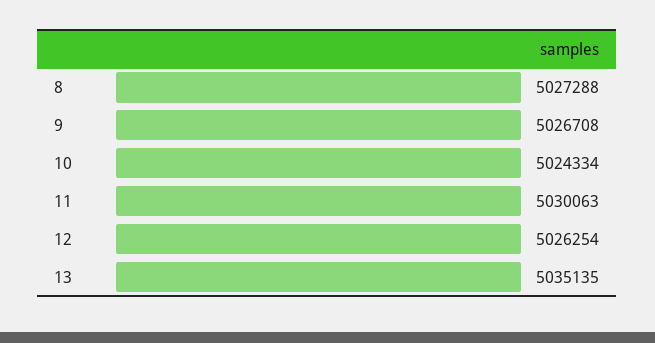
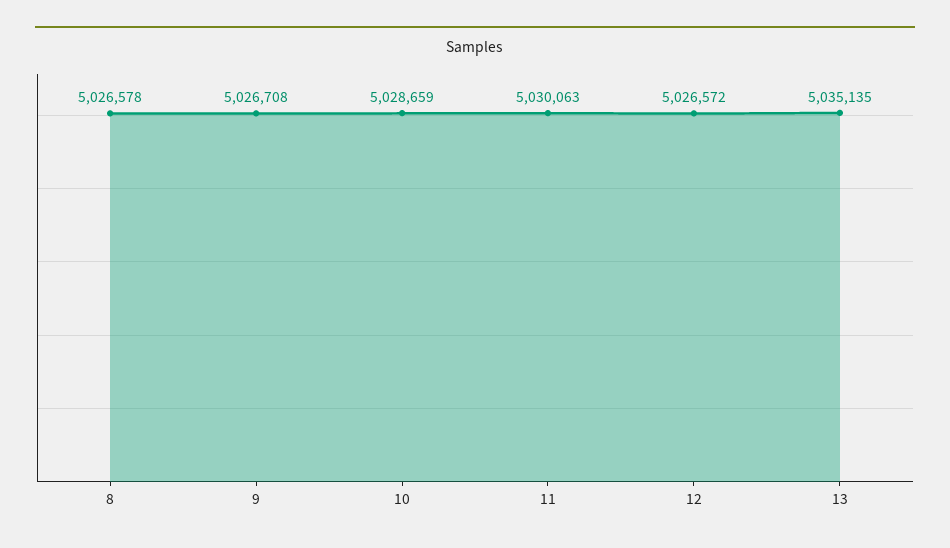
  {
-   "8": 5027288,
+   "8": 5026578,
    "9": 5026708,
-   "10": 5024334,
+   "10": 5028659,
    "11": 5030063,
-   "12": 5026254,
+   "12": 5026572,
    "13": 5035135
  }

